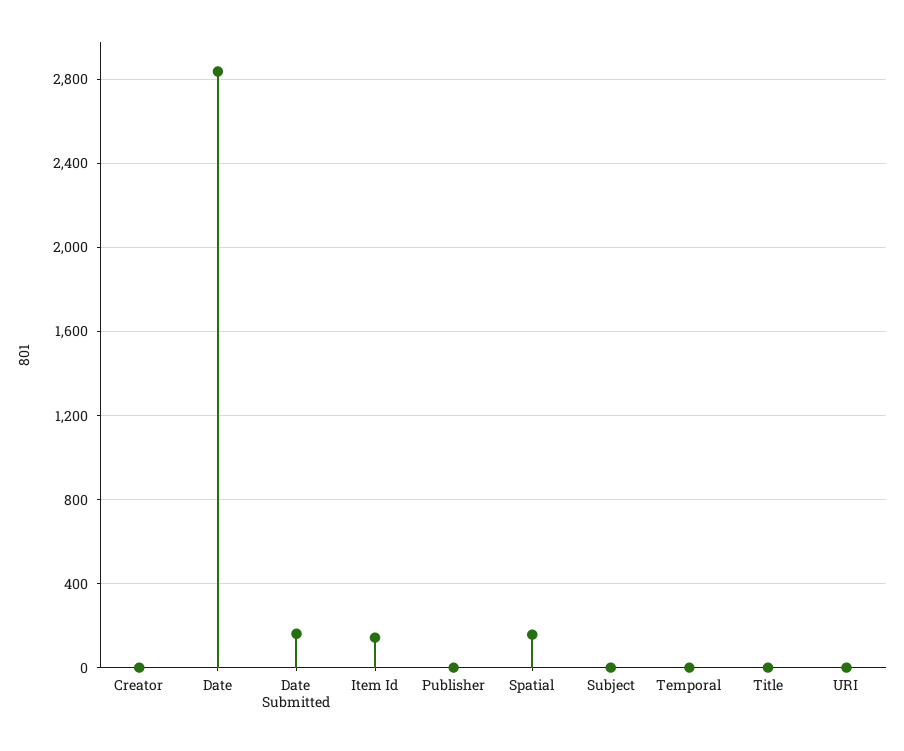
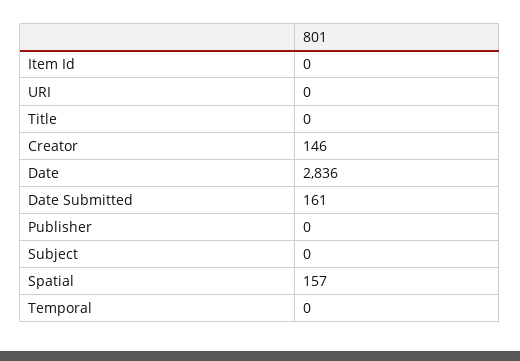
  {
-   "Creator": 0,
+   "Creator": 146,
    "Date": 2836,
    "Date Submitted": 161,
-   "Item Id": 150,
+   "Item Id": 0,
    "Publisher": 0,
    "Spatial": 157,
    "Subject": 0,
    "Temporal": 0,
    "Title": 0,
    "URI": 0
  }

